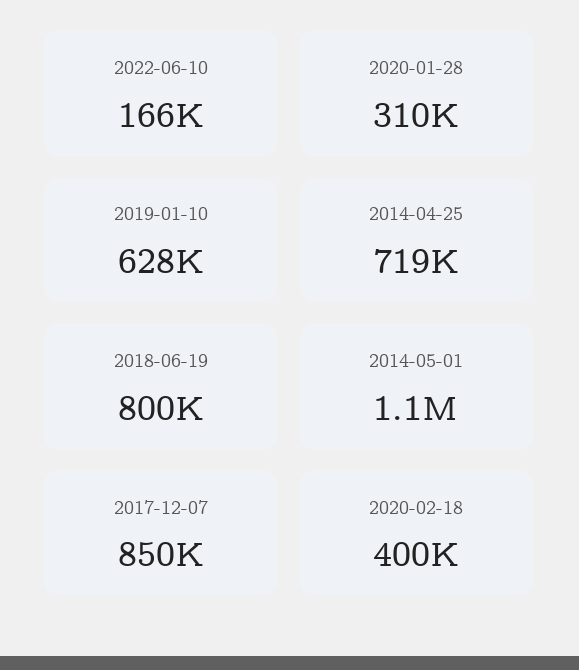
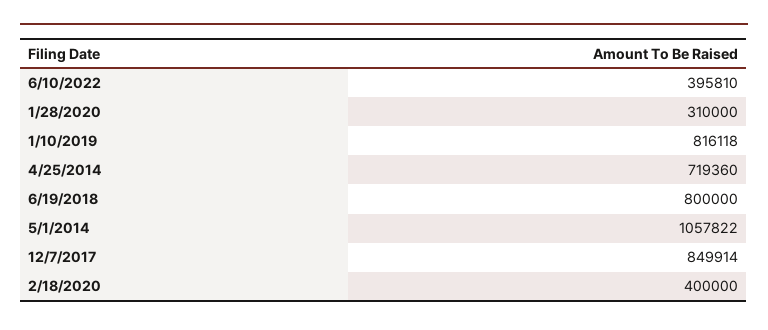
  {
-   "2022-06-10": 166000,
+   "2022-06-10": 395810,
    "2020-01-28": 310000,
-   "2019-01-10": 628000,
+   "2019-01-10": 816118,
    "2014-04-25": 719360,
    "2018-06-19": 800000,
    "2014-05-01": 1057822,
    "2017-12-07": 849914,
    "2020-02-18": 400000
  }

